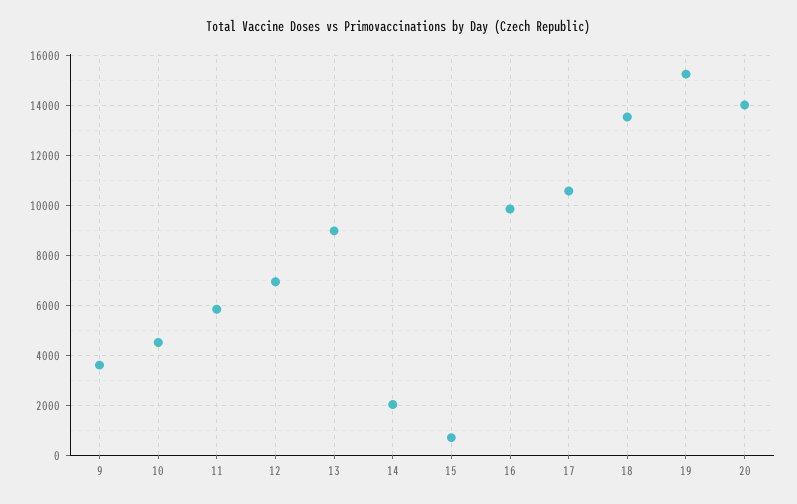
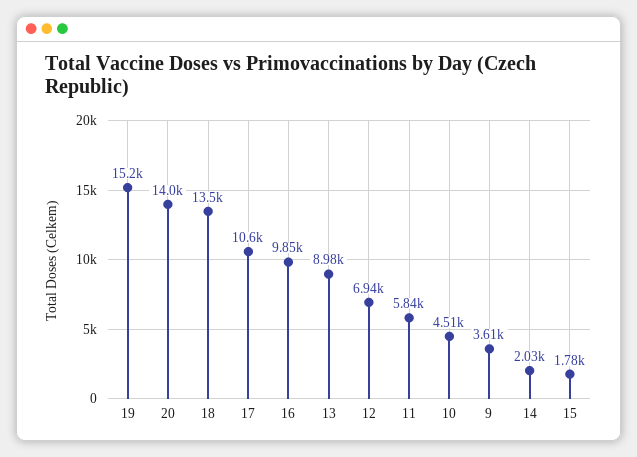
  {
    "9": 3610,
    "10": 4510,
    "11": 5840,
    "12": 6940,
    "13": 8980,
    "14": 2030,
-   "15": 750,
+   "15": 1780,
    "16": 9850,
    "17": 10600,
    "18": 13500,
    "19": 15200,
    "20": 14000
  }

